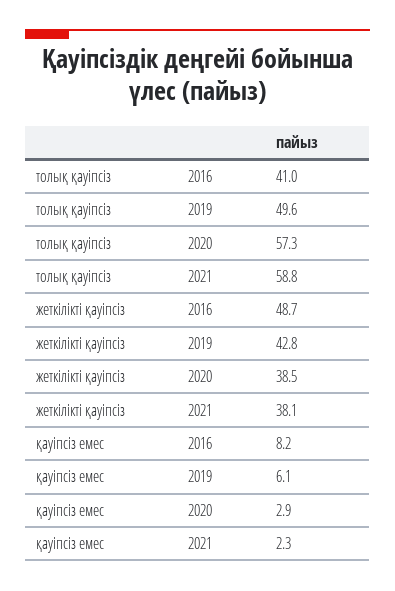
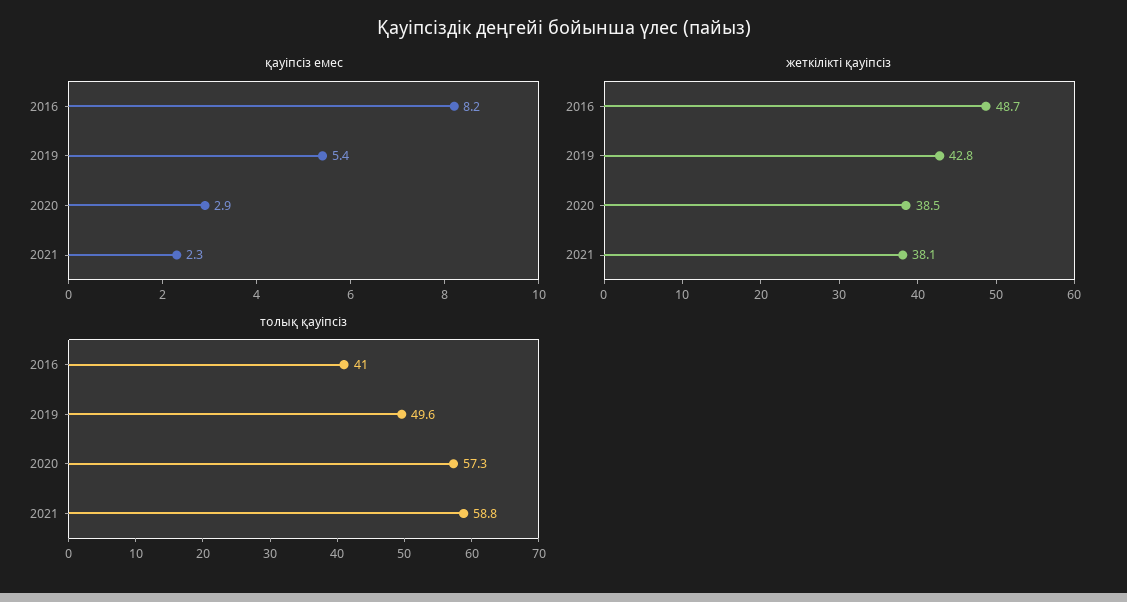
  {
    "толық қауіпсіз": {
      "2016": 41,
      "2019": 49.6,
      "2020": 57.3,
      "2021": 58.8
    },
    "жеткілікті қауіпсіз": {
      "2016": 48.7,
      "2019": 42.8,
      "2020": 38.5,
      "2021": 38.1
    },
    "қауіпсіз емес": {
      "2016": 8.2,
-     "2019": 6.1,
+     "2019": 5.4,
      "2020": 2.9,
      "2021": 2.3
    }
  }

